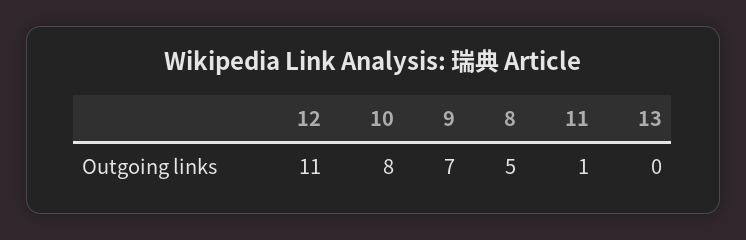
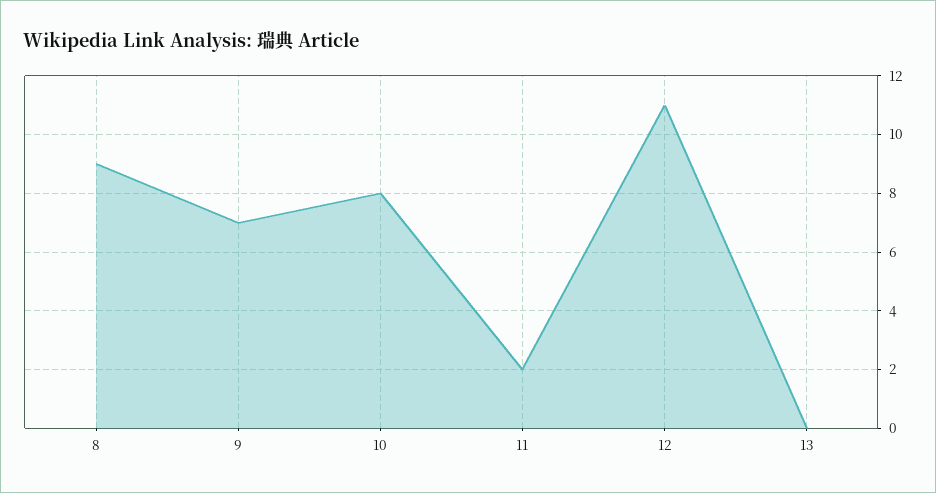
  {
    "12": 11,
    "10": 8,
    "9": 7,
-   "8": 5,
+   "8": 9,
-   "11": 1,
+   "11": 2,
    "13": 0
  }

